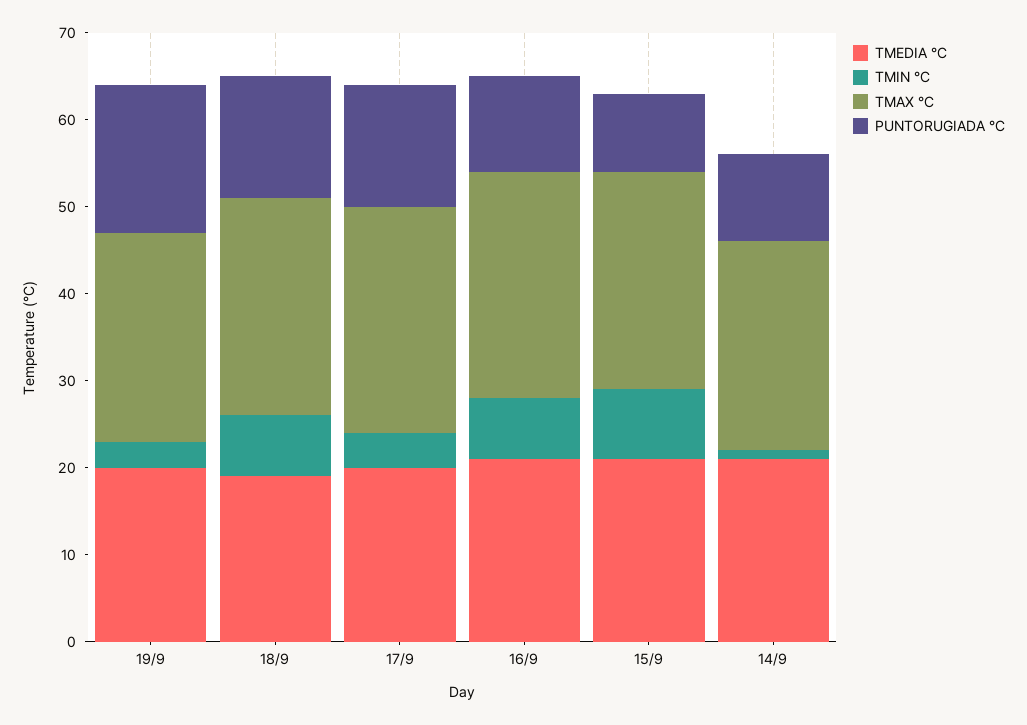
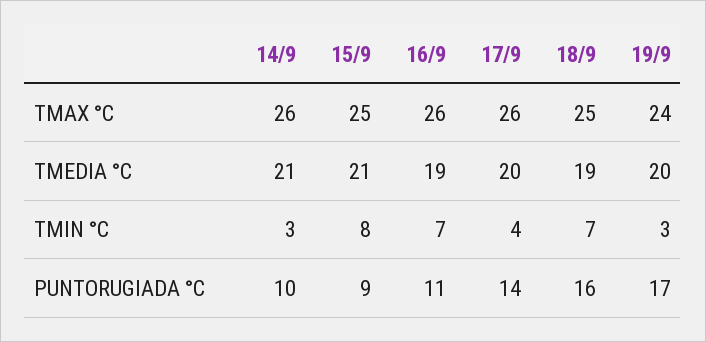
  {
    "TMEDIA °C": {
      "19/9": 20,
      "18/9": 19,
      "17/9": 20,
-     "16/9": 21,
+     "16/9": 19,
      "15/9": 21,
      "14/9": 21
    },
    "TMIN °C": {
      "19/9": 3,
      "18/9": 7,
      "17/9": 4,
      "16/9": 7,
      "15/9": 8,
-     "14/9": 1
+     "14/9": 3
    },
    "TMAX °C": {
      "19/9": 24,
      "18/9": 25,
      "17/9": 26,
      "16/9": 26,
      "15/9": 25,
-     "14/9": 24
+     "14/9": 26
    },
    "PUNTORUGIADA °C": {
      "19/9": 17,
-     "18/9": 14,
+     "18/9": 16,
      "17/9": 14,
      "16/9": 11,
      "15/9": 9,
      "14/9": 10
    }
  }

